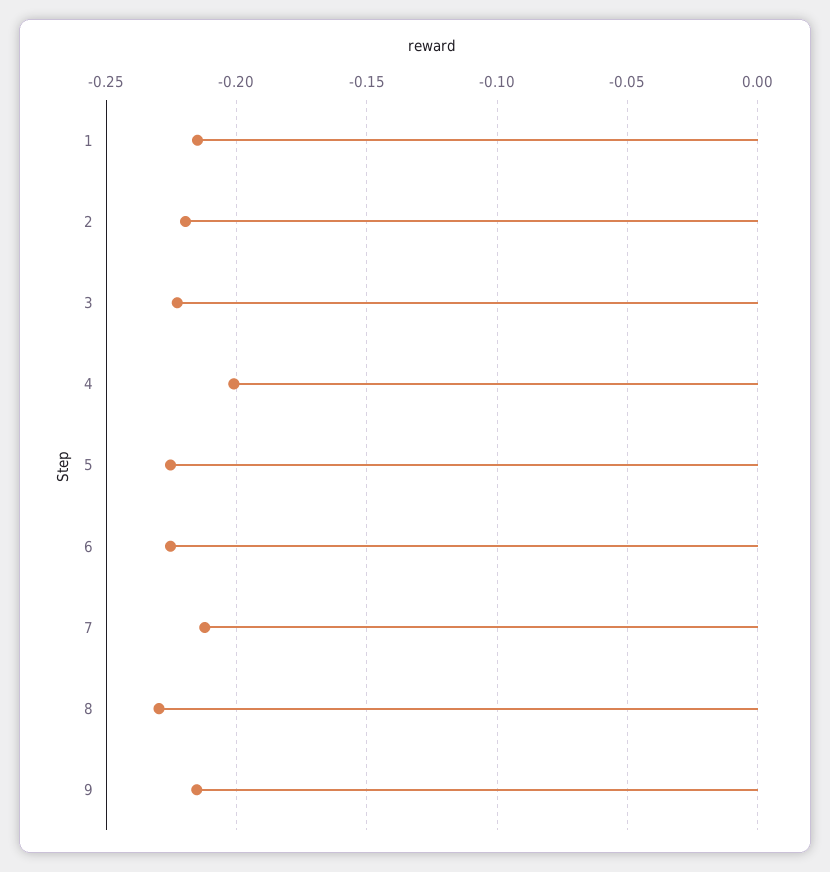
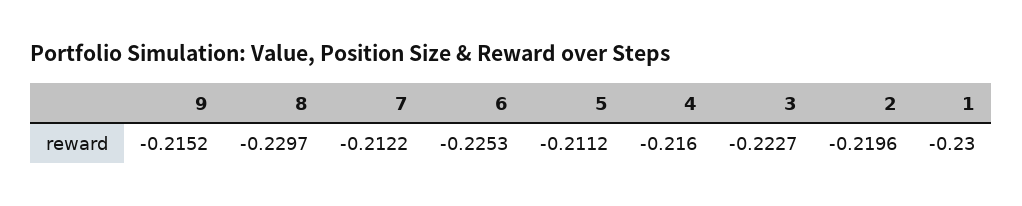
  {
-   "1": -0.215,
+   "1": -0.23,
    "2": -0.2196,
    "3": -0.2227,
-   "4": -0.2,
+   "4": -0.216,
-   "5": -0.225,
+   "5": -0.2112,
    "6": -0.2253,
    "7": -0.2122,
    "8": -0.2297,
    "9": -0.2152
  }

